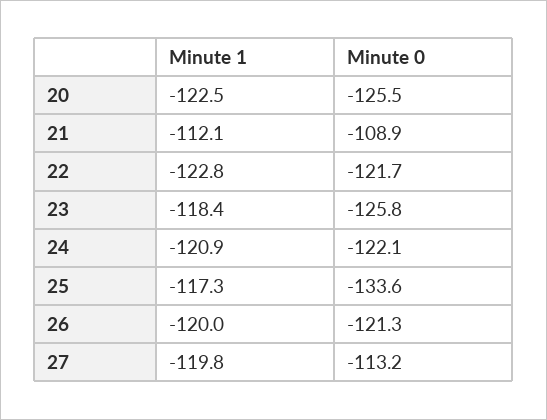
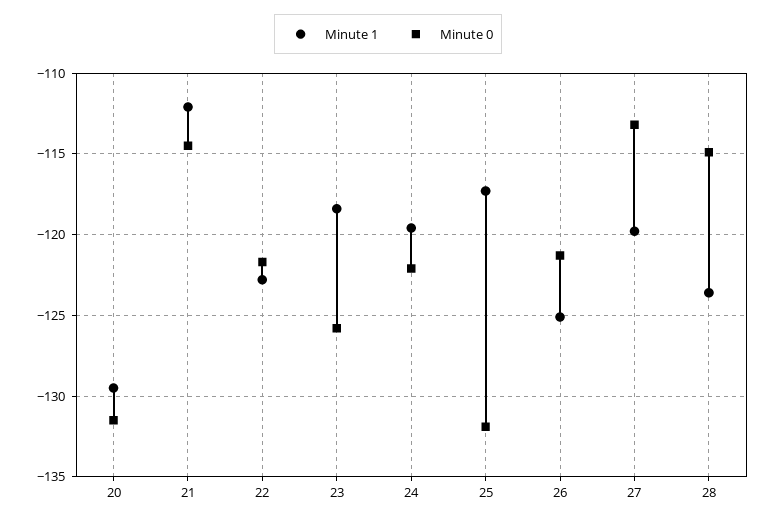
  {
    "Minute 1": {
-     "20": -122.5,
+     "20": -129.5,
      "21": -112.1,
      "22": -122.8,
      "23": -118.4,
-     "24": -120.9,
+     "24": -119.5,
      "25": -117.3,
-     "26": -120,
+     "26": -125,
-     "27": -119.8
+     "27": -119.8,
+     "28": -123.5
    },
    "Minute 0": {
-     "20": -125.5,
+     "20": -131.5,
-     "21": -108.9,
+     "21": -114.5,
      "22": -121.7,
      "23": -125.8,
      "24": -122.1,
-     "25": -133.6,
+     "25": -132,
      "26": -121.3,
-     "27": -113.2
+     "27": -113.2,
+     "28": -115
    }
  }

